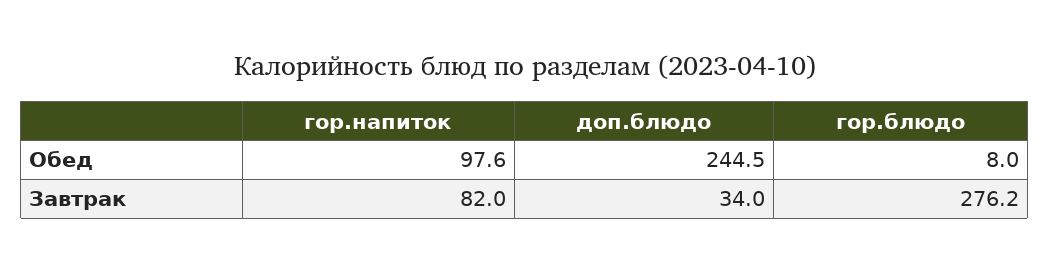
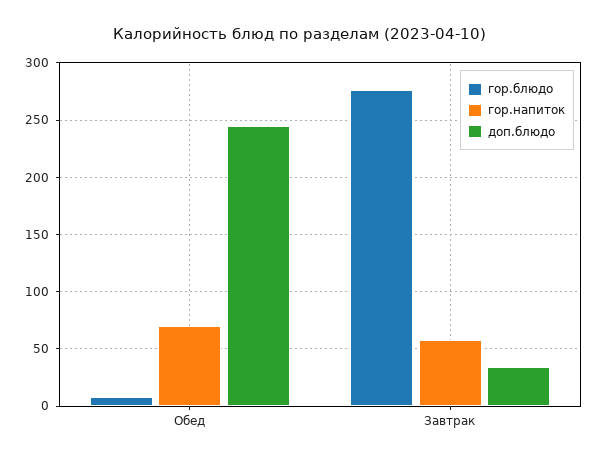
  {
    "гор.напиток": {
-     "Обед": 97.6,
+     "Обед": 70,
-     "Завтрак": 82
+     "Завтрак": 60
    },
    "доп.блюдо": {
      "Обед": 244.5,
      "Завтрак": 34
    },
    "гор.блюдо": {
      "Обед": 8,
      "Завтрак": 276.2
    }
  }

